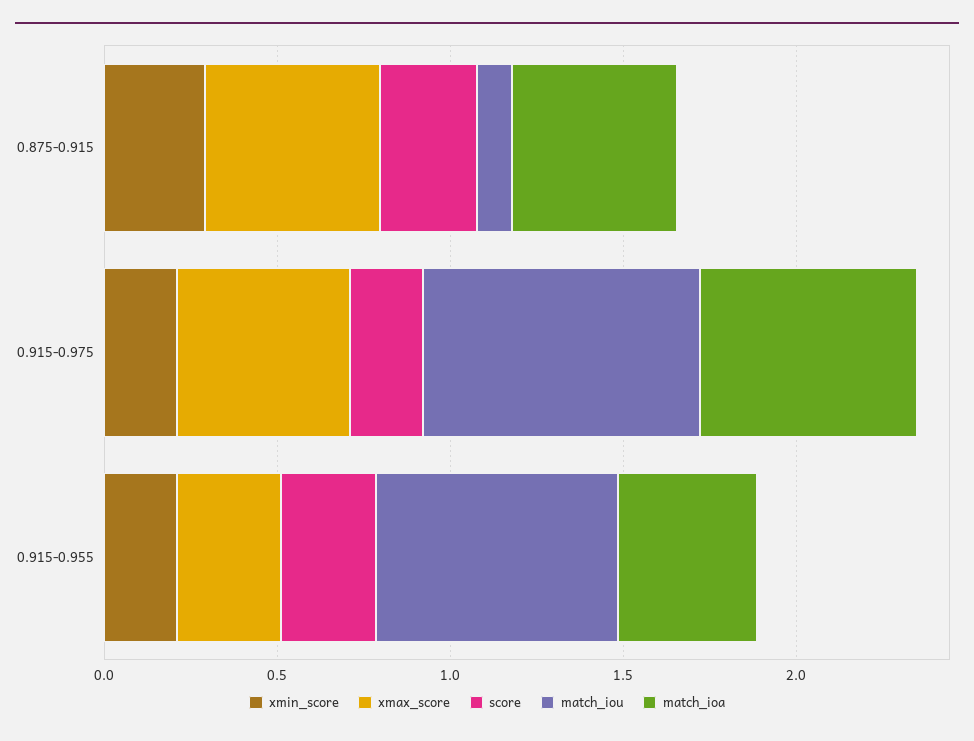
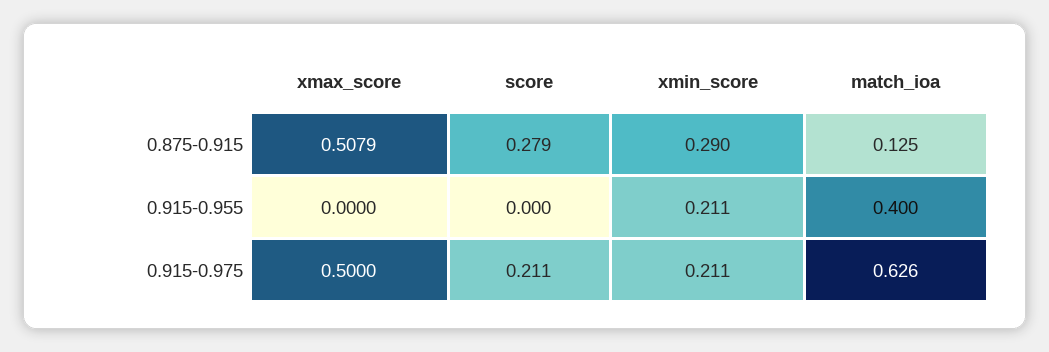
  {
    "xmin_score": {
      "0.875-0.915": 0.29,
      "0.915-0.975": 0.211,
      "0.915-0.955": 0.211
    },
    "xmax_score": {
      "0.875-0.915": 0.5079,
      "0.915-0.975": 0.5,
-     "0.915-0.955": 0.3
+     "0.915-0.955": 0
    },
    "score": {
      "0.875-0.915": 0.279,
      "0.915-0.975": 0.211,
-     "0.915-0.955": 0.3
+     "0.915-0.955": 0
    },
-   "match_iou": {
-     "0.875-0.915": 0.1,
-     "0.915-0.975": 0.8,
-     "0.915-0.955": 0.7
-   },
    "match_ioa": {
-     "0.875-0.915": 0.5,
+     "0.875-0.915": 0.125,
      "0.915-0.975": 0.626,
      "0.915-0.955": 0.4
    }
  }

